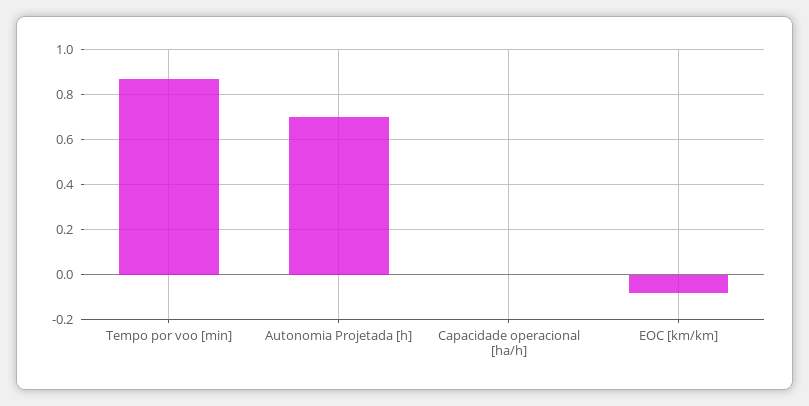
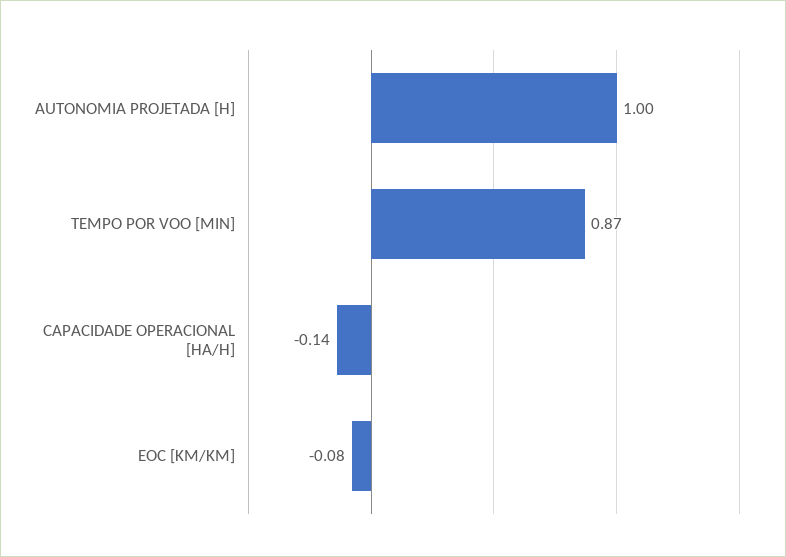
  {
    "Tempo por voo [min]": 0.87,
-   "Autonomia Projetada [h]": 0.7,
+   "Autonomia Projetada [h]": 1,
-   "Capacidade operacional [ha/h]": 0,
+   "Capacidade operacional [ha/h]": -0.14,
    "EOC [km/km]": -0.08
  }

